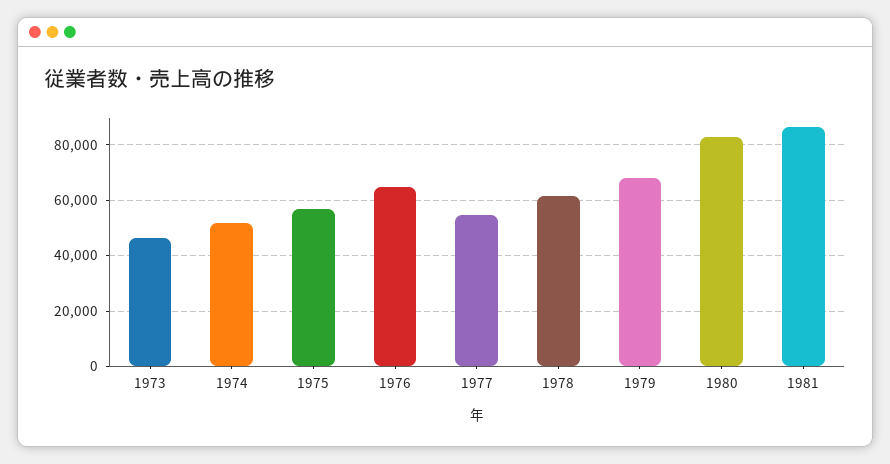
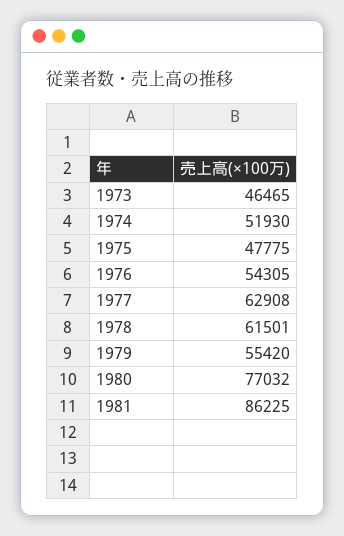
  {
    "1973": 46465,
    "1974": 51930,
-   "1975": 57500,
+   "1975": 47775,
-   "1976": 65000,
+   "1976": 54305,
-   "1977": 55000,
+   "1977": 62908,
    "1978": 61501,
-   "1979": 67500,
+   "1979": 55420,
-   "1980": 82500,
+   "1980": 77032,
    "1981": 86225
  }

